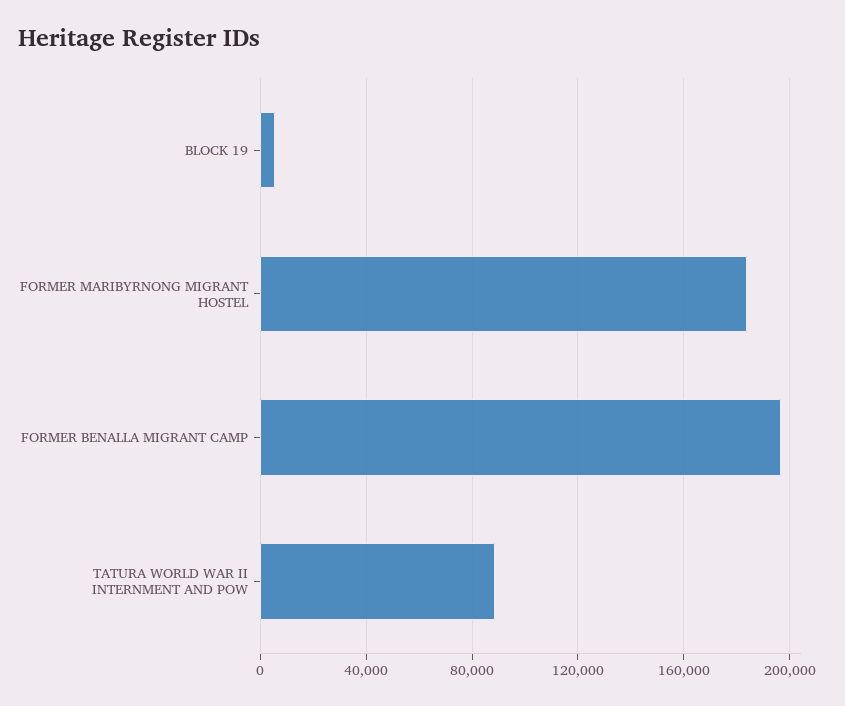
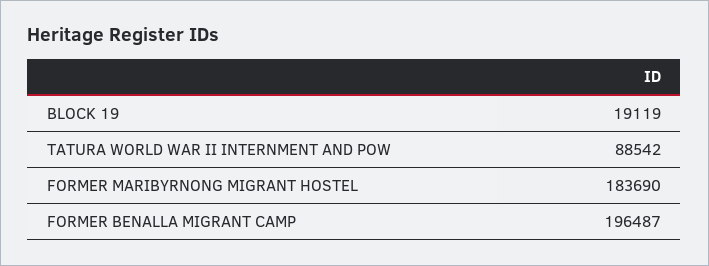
  {
-   "BLOCK 19": 5000,
+   "BLOCK 19": 19119,
    "FORMER MARIBYRNONG MIGRANT HOSTEL": 183690,
    "FORMER BENALLA MIGRANT CAMP": 196487,
    "TATURA WORLD WAR II INTERNMENT AND POW": 88542
  }

